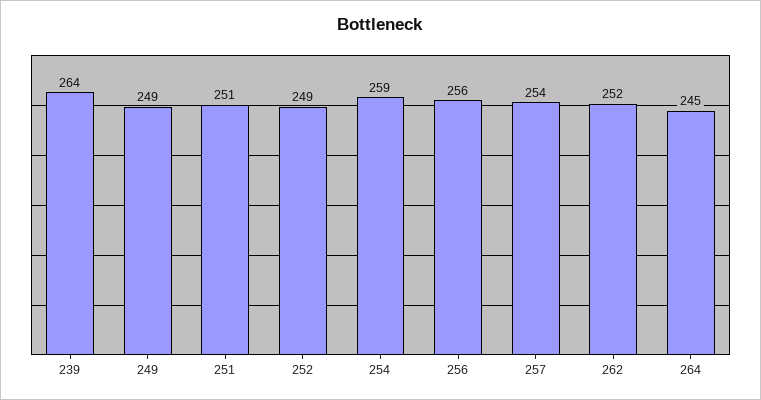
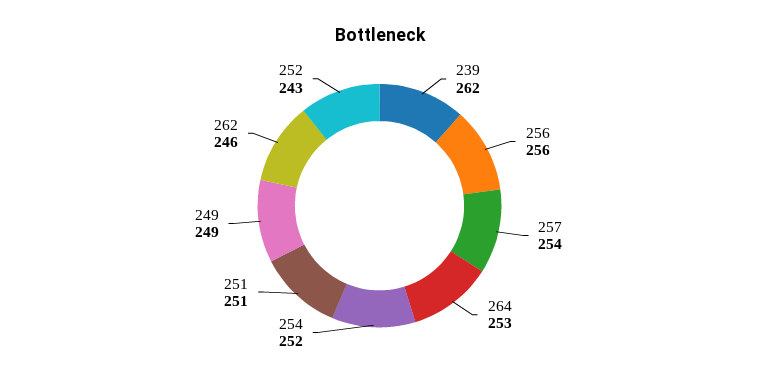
  {
-   "239": 264,
+   "239": 262,
    "249": 249,
    "251": 251,
-   "252": 249,
+   "252": 243,
-   "254": 259,
+   "254": 252,
    "256": 256,
    "257": 254,
-   "262": 252,
+   "262": 246,
-   "264": 245
+   "264": 253
  }

